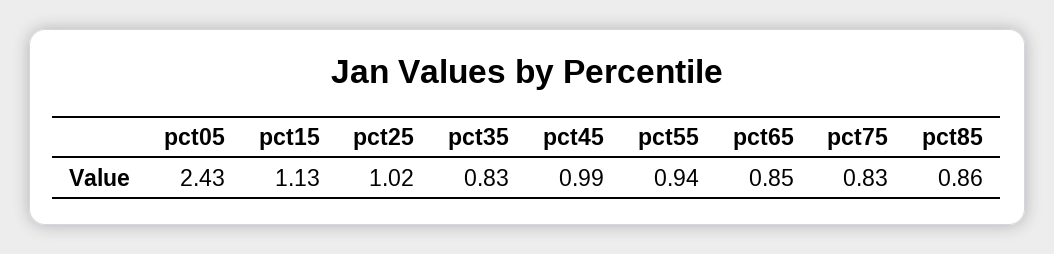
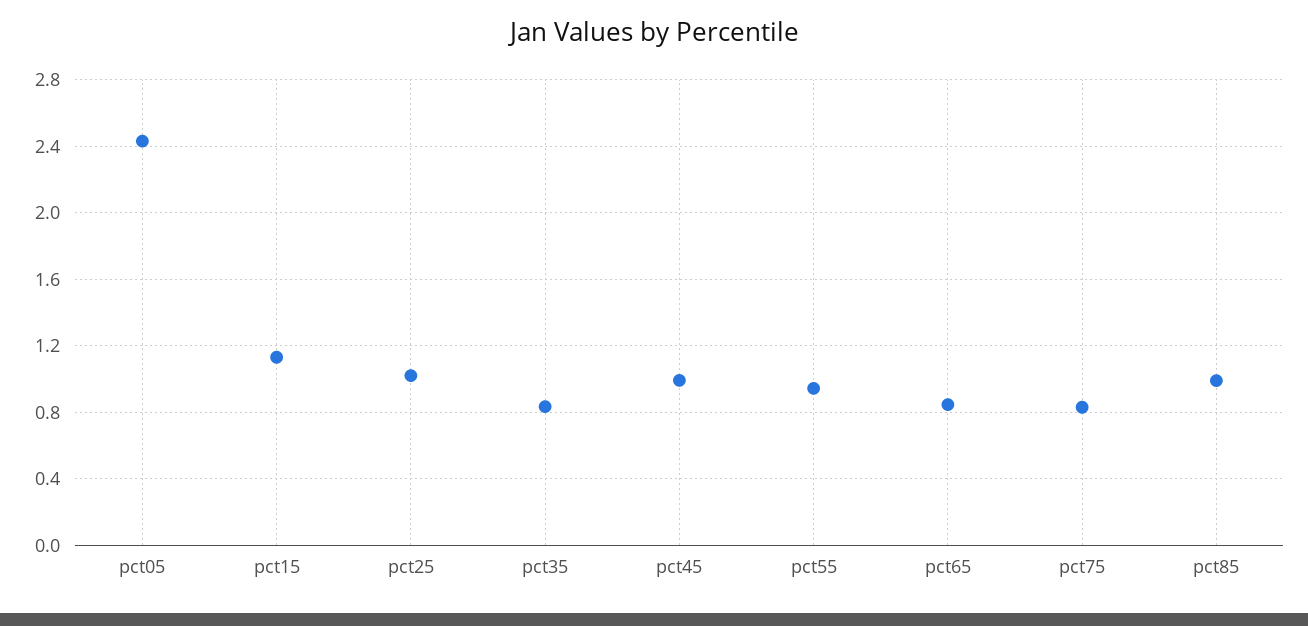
  {
    "pct05": 2.43,
    "pct15": 1.13,
    "pct25": 1.02,
    "pct35": 0.83,
    "pct45": 0.99,
    "pct55": 0.94,
    "pct65": 0.85,
    "pct75": 0.83,
-   "pct85": 0.86
+   "pct85": 1
  }

